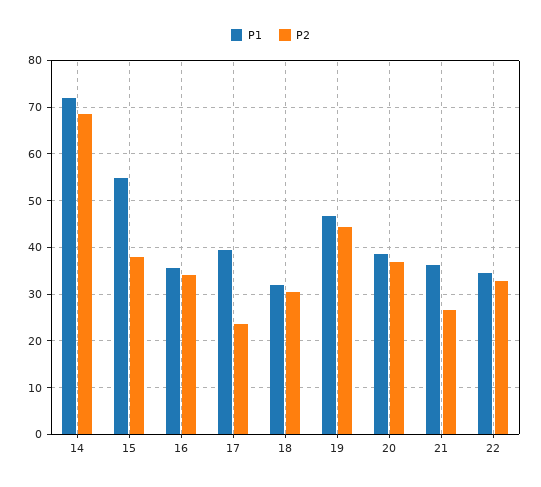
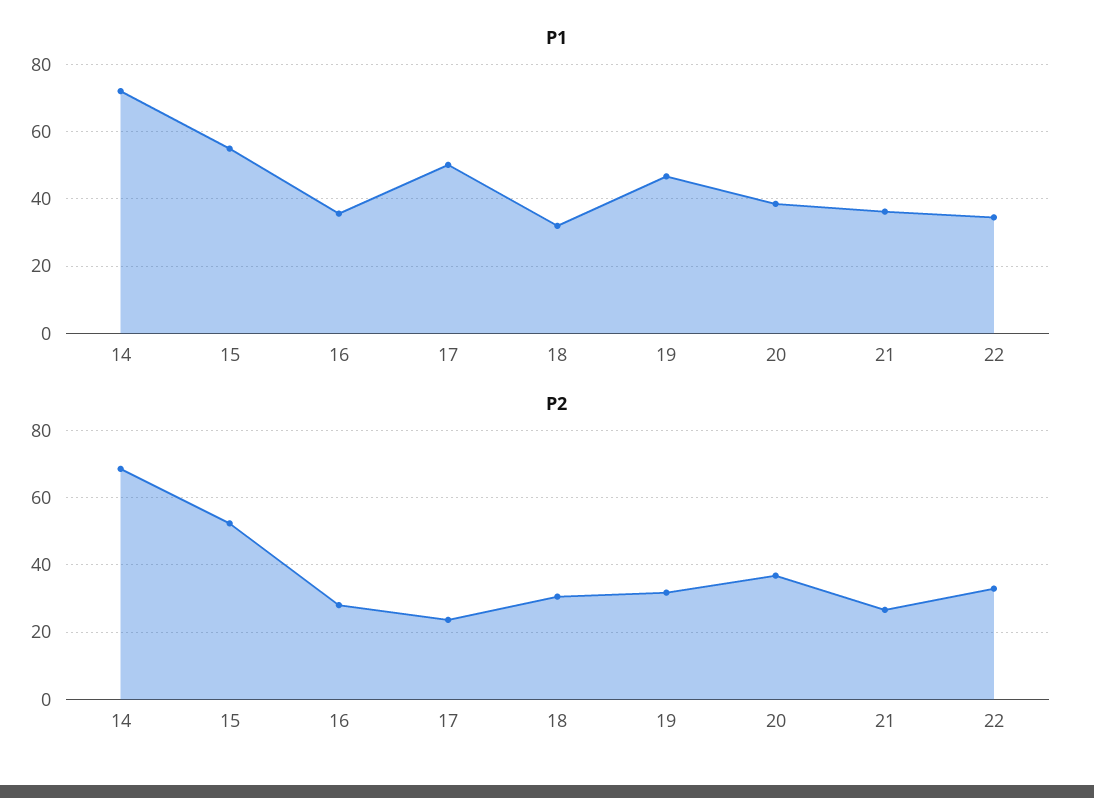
  {
    "P1": {
      "14": 72,
      "15": 54,
      "16": 36,
-     "17": 40,
+     "17": 50,
      "18": 32,
      "19": 46,
      "20": 38,
      "21": 36,
      "22": 34
    },
    "P2": {
      "14": 68,
-     "15": 38,
+     "15": 52,
-     "16": 34,
+     "16": 28,
      "17": 24,
      "18": 30,
-     "19": 44,
+     "19": 32,
      "20": 36,
      "21": 26,
      "22": 32
    }
  }

